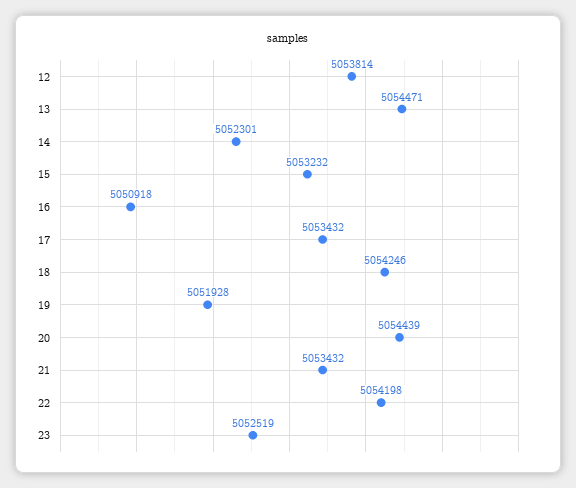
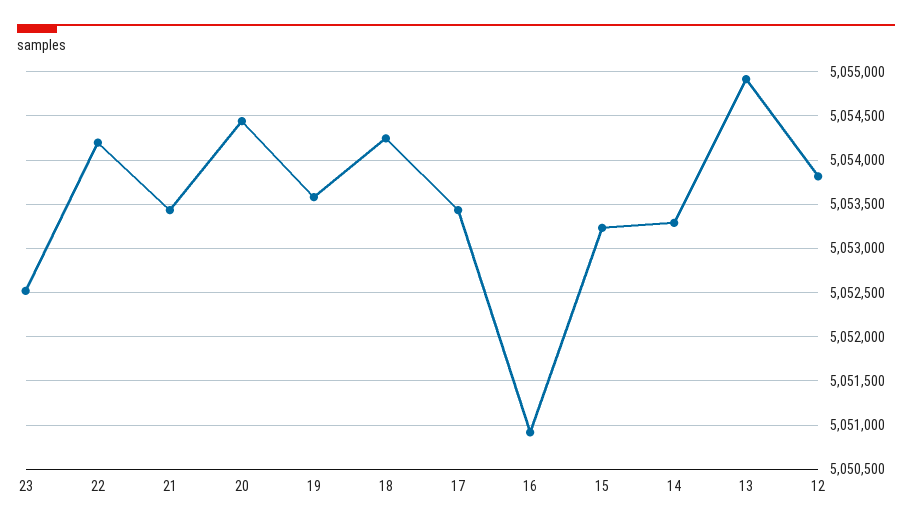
  {
    "12": 5053814,
-   "13": 5054471,
+   "13": 5054900,
-   "14": 5052301,
+   "14": 5053300,
    "15": 5053232,
    "16": 5050918,
    "17": 5053432,
    "18": 5054246,
-   "19": 5051928,
+   "19": 5053600,
    "20": 5054439,
    "21": 5053432,
    "22": 5054198,
    "23": 5052519
  }

